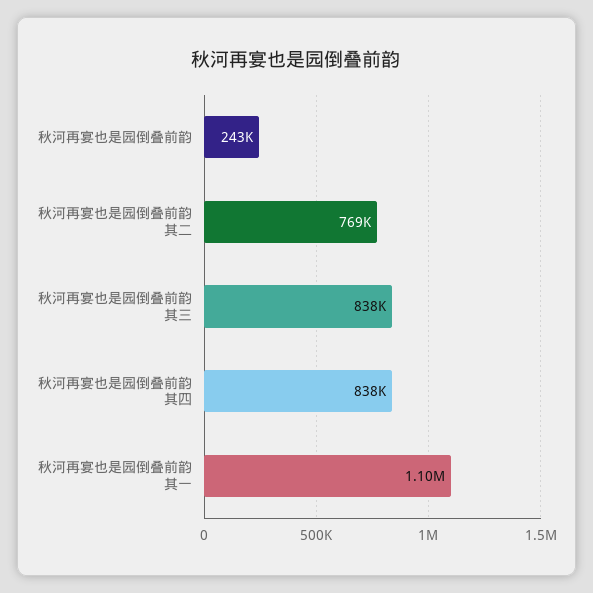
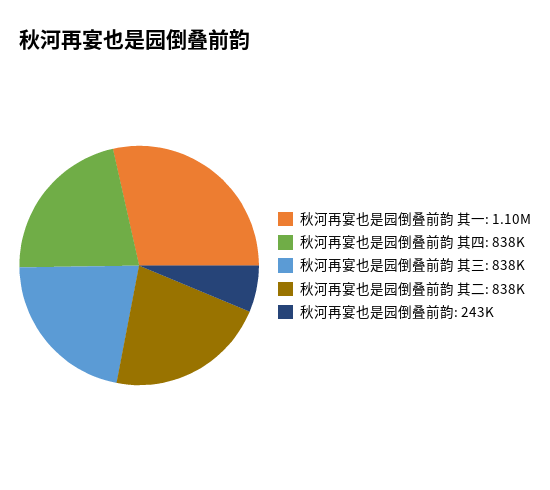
  {
    "秋河再宴也是园倒叠前韵": 243000,
-   "秋河再宴也是园倒叠前韵 其二": 769000,
+   "秋河再宴也是园倒叠前韵 其二": 838000,
    "秋河再宴也是园倒叠前韵 其三": 838000,
    "秋河再宴也是园倒叠前韵 其四": 838000,
    "秋河再宴也是园倒叠前韵 其一": 1100000
  }

